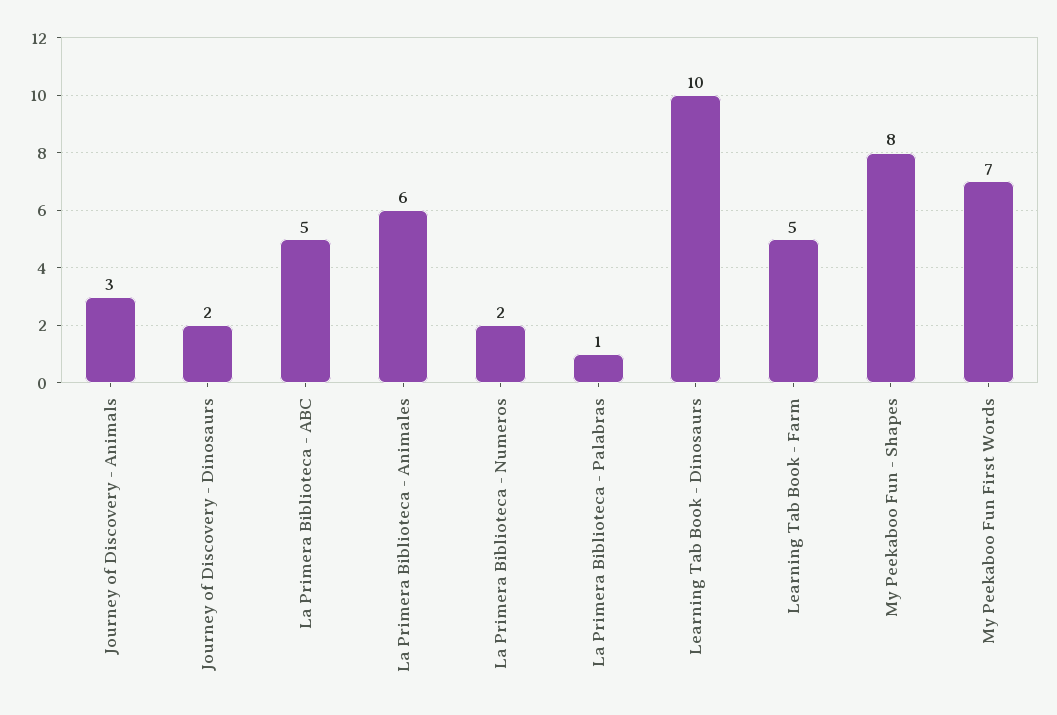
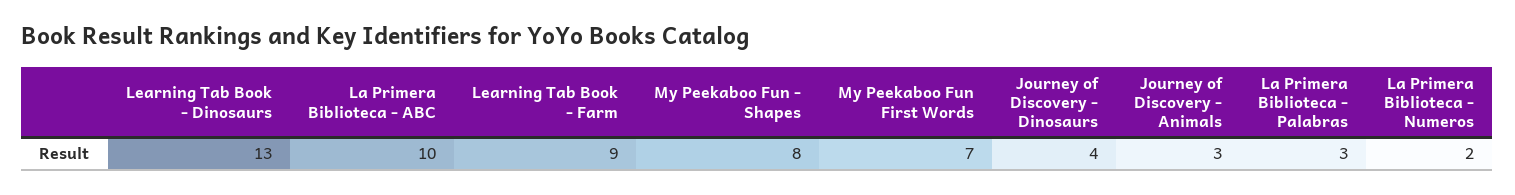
  {
    "Journey of Discovery - Animals": 3,
-   "Journey of Discovery - Dinosaurs": 2,
+   "Journey of Discovery - Dinosaurs": 4,
-   "La Primera Biblioteca - ABC": 5,
+   "La Primera Biblioteca - ABC": 10,
-   "La Primera Biblioteca - Animales": 6,
    "La Primera Biblioteca - Numeros": 2,
-   "La Primera Biblioteca - Palabras": 1,
+   "La Primera Biblioteca - Palabras": 3,
-   "Learning Tab Book - Dinosaurs": 10,
+   "Learning Tab Book - Dinosaurs": 13,
-   "Learning Tab Book - Farm": 5,
+   "Learning Tab Book - Farm": 9,
    "My Peekaboo Fun - Shapes": 8,
    "My Peekaboo Fun First Words": 7
  }

